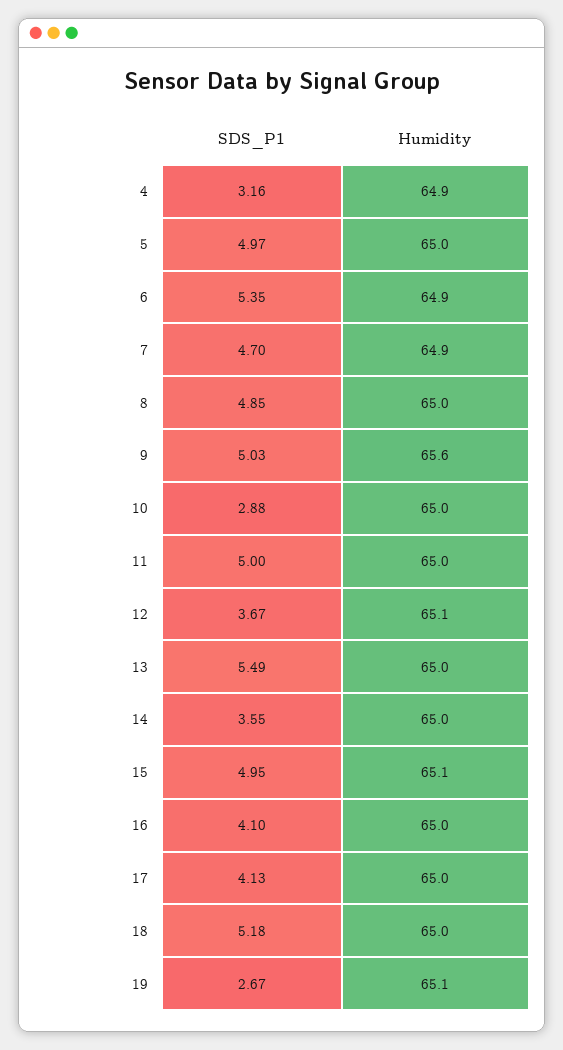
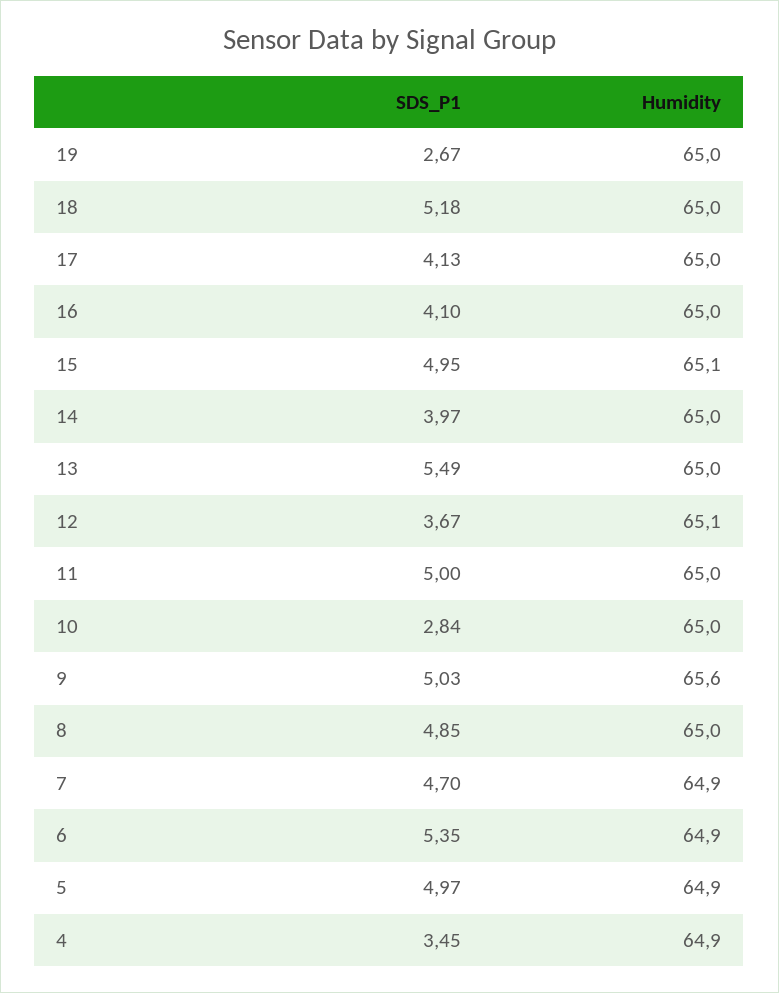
  {
    "SDS_P1": {
-     "4": 3.16,
+     "4": 3.45,
      "5": 4.97,
      "6": 5.35,
      "7": 4.7,
      "8": 4.85,
      "9": 5.03,
-     "10": 2.88,
+     "10": 2.84,
      "11": 5,
      "12": 3.67,
      "13": 5.49,
-     "14": 3.55,
+     "14": 3.97,
      "15": 4.95,
      "16": 4.1,
      "17": 4.13,
      "18": 5.18,
      "19": 2.67
    },
    "Humidity": {
      "4": 64.9,
-     "5": 65,
+     "5": 64.9,
      "6": 64.9,
      "7": 64.9,
      "8": 65,
      "9": 65.6,
      "10": 65,
      "11": 65,
      "12": 65.1,
      "13": 65,
      "14": 65,
      "15": 65.1,
      "16": 65,
      "17": 65,
      "18": 65,
-     "19": 65.1
+     "19": 65
    }
  }

